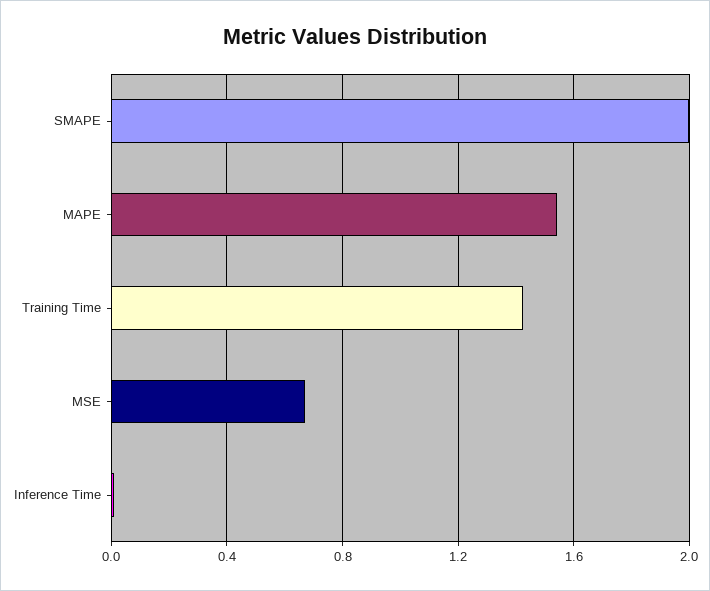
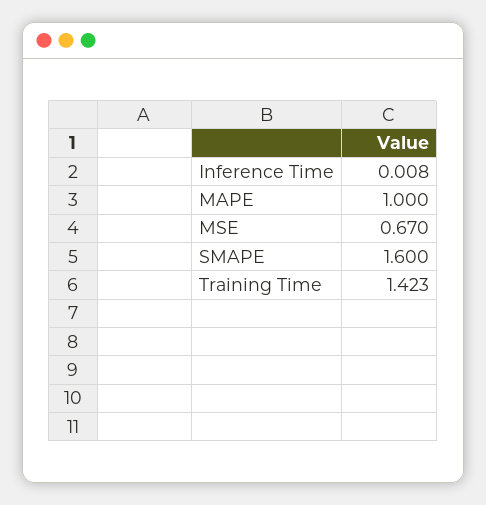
  {
-   "SMAPE": 2,
+   "SMAPE": 1.6,
-   "MAPE": 1.55,
+   "MAPE": 1,
    "Training Time": 1.423,
    "MSE": 0.67,
    "Inference Time": 0.008
  }

